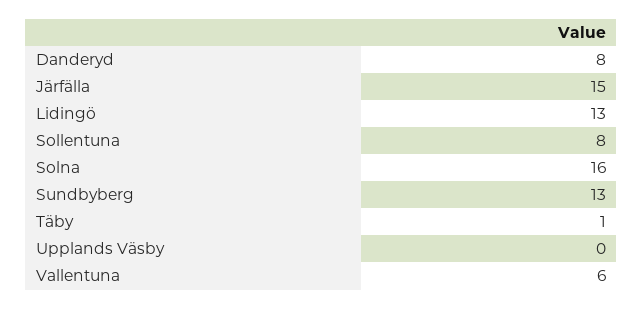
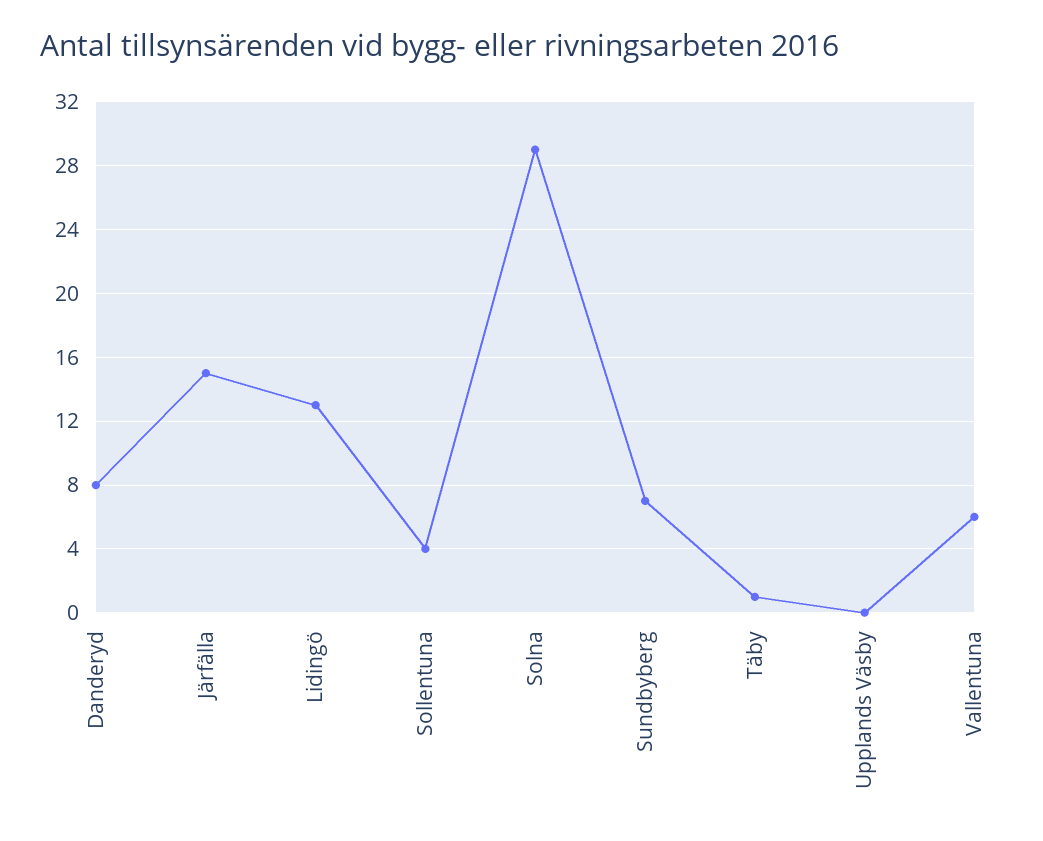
  {
    "Danderyd": 8,
    "Järfälla": 15,
    "Lidingö": 13,
-   "Sollentuna": 8,
+   "Sollentuna": 4,
-   "Solna": 16,
+   "Solna": 29,
-   "Sundbyberg": 13,
+   "Sundbyberg": 7,
    "Täby": 1,
    "Upplands Väsby": 0,
    "Vallentuna": 6
  }

